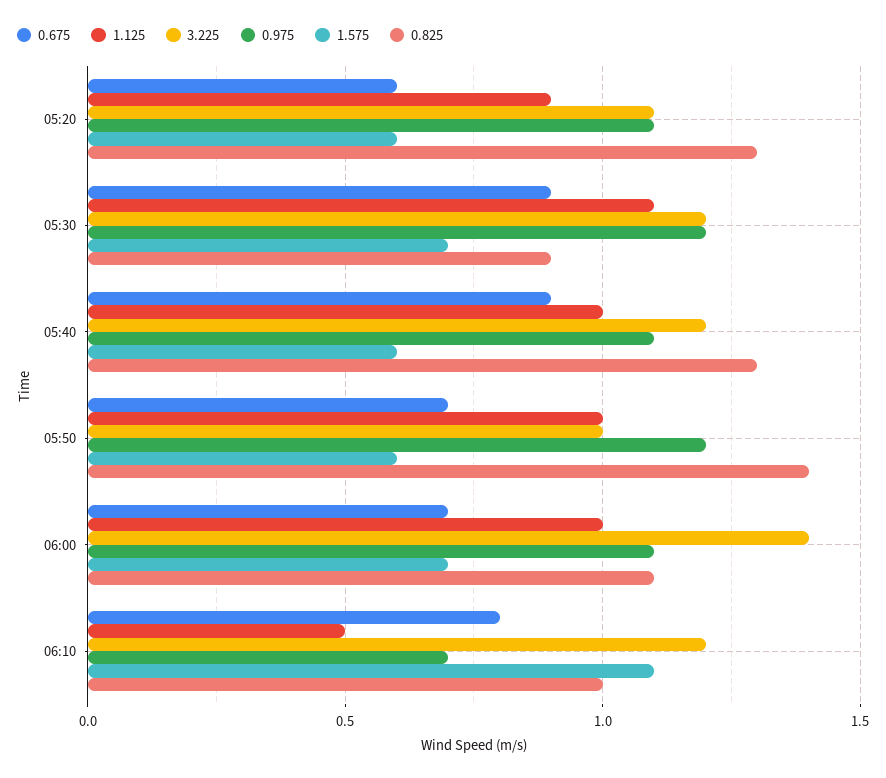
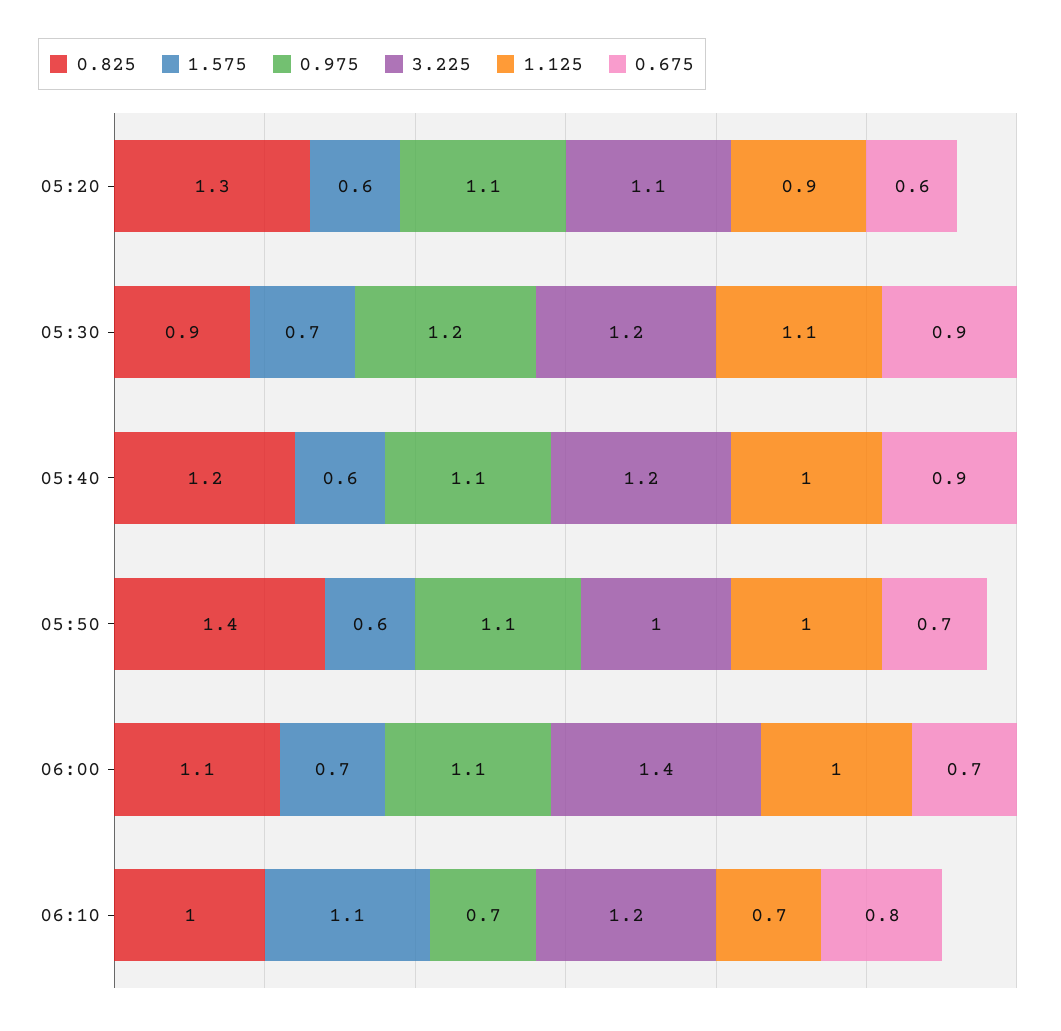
  {
    "0.675": {
      "05:20": 0.6,
      "05:30": 0.9,
      "05:40": 0.9,
      "05:50": 0.7,
      "06:00": 0.7,
      "06:10": 0.8
    },
    "1.125": {
      "05:20": 0.9,
      "05:30": 1.1,
      "05:40": 1,
      "05:50": 1,
      "06:00": 1,
-     "06:10": 0.5
+     "06:10": 0.7
    },
    "3.225": {
      "05:20": 1.1,
      "05:30": 1.2,
      "05:40": 1.2,
      "05:50": 1,
      "06:00": 1.4,
      "06:10": 1.2
    },
    "0.975": {
      "05:20": 1.1,
      "05:30": 1.2,
      "05:40": 1.1,
-     "05:50": 1.2,
+     "05:50": 1.1,
      "06:00": 1.1,
      "06:10": 0.7
    },
    "1.575": {
      "05:20": 0.6,
      "05:30": 0.7,
      "05:40": 0.6,
      "05:50": 0.6,
      "06:00": 0.7,
      "06:10": 1.1
    },
    "0.825": {
      "05:20": 1.3,
      "05:30": 0.9,
-     "05:40": 1.3,
+     "05:40": 1.2,
      "05:50": 1.4,
      "06:00": 1.1,
      "06:10": 1
    }
  }

